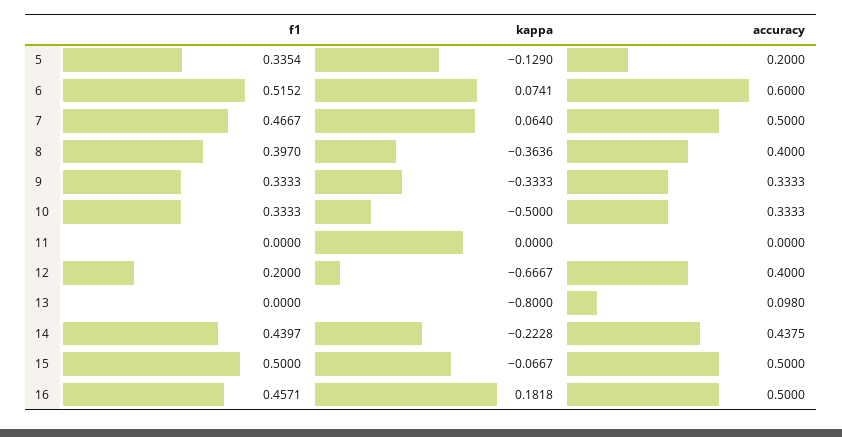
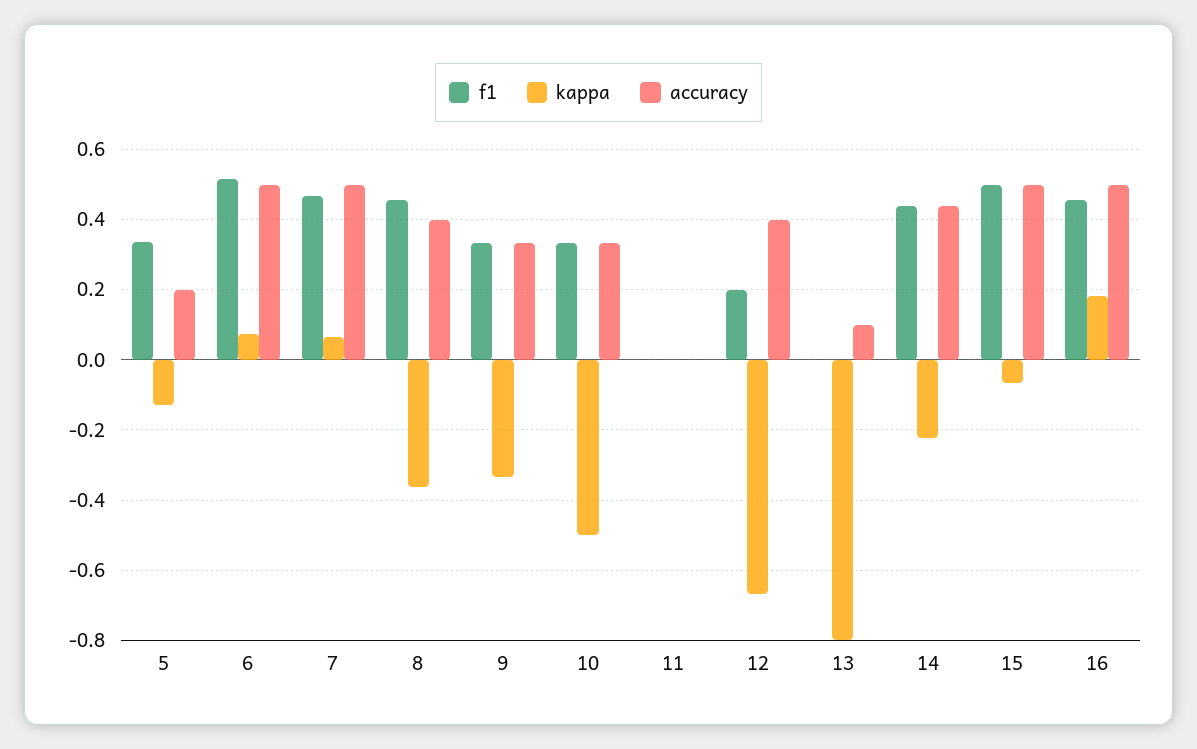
  {
    "f1": {
      "5": 0.3354,
      "6": 0.5152,
      "7": 0.4667,
-     "8": 0.397,
+     "8": 0.46,
      "9": 0.3333,
      "10": 0.3333,
      "11": 0,
      "12": 0.2,
      "13": 0,
      "14": 0.4397,
      "15": 0.5,
      "16": 0.4571
    },
    "kappa": {
      "5": -0.129,
      "6": 0.0741,
      "7": 0.064,
      "8": -0.3636,
      "9": -0.3333,
      "10": -0.5,
      "11": 0,
      "12": -0.6667,
      "13": -0.8,
      "14": -0.2228,
      "15": -0.0667,
      "16": 0.1818
    },
    "accuracy": {
      "5": 0.2,
-     "6": 0.6,
+     "6": 0.5,
      "7": 0.5,
      "8": 0.4,
      "9": 0.3333,
      "10": 0.3333,
      "11": 0,
      "12": 0.4,
      "13": 0.098,
      "14": 0.4375,
      "15": 0.5,
      "16": 0.5
    }
  }

